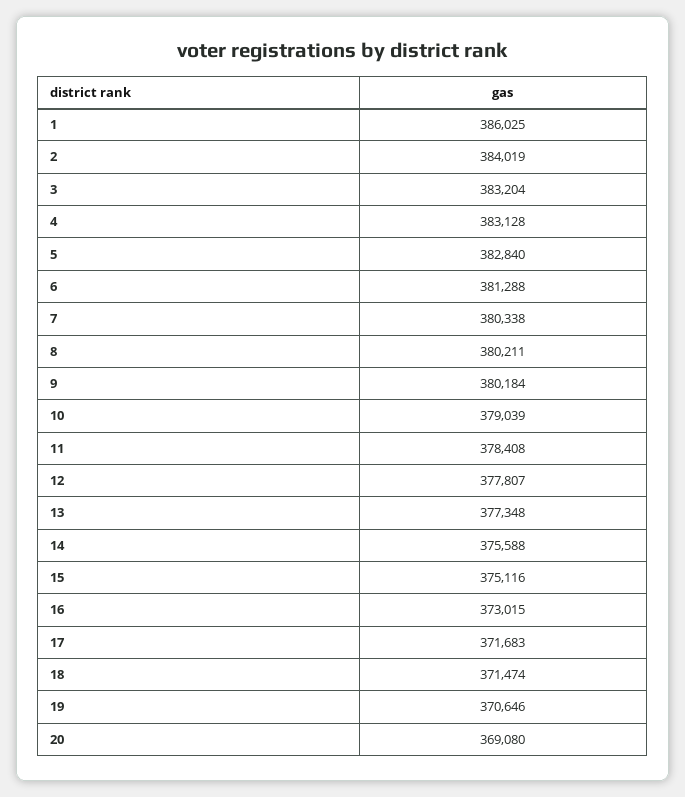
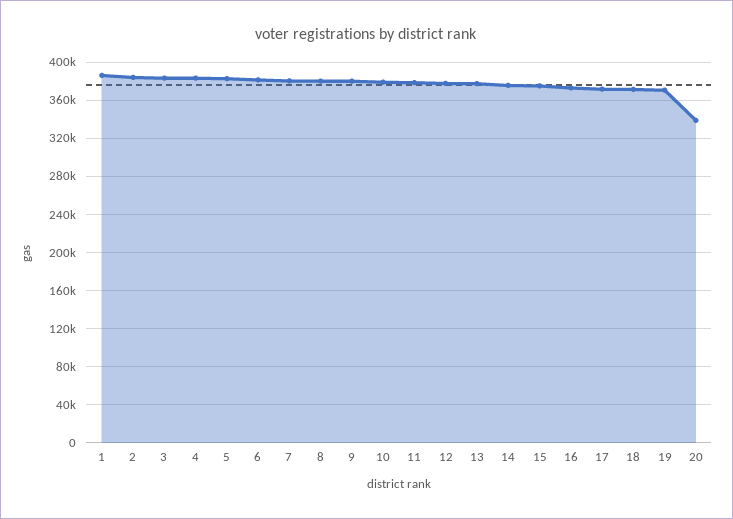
  {
    "1": 386025,
    "2": 384019,
    "3": 383204,
    "4": 383128,
    "5": 382840,
    "6": 381288,
    "7": 380338,
    "8": 380211,
    "9": 380184,
    "10": 379039,
    "11": 378408,
    "12": 377807,
    "13": 377348,
    "14": 375588,
    "15": 375116,
    "16": 373015,
    "17": 371683,
    "18": 371474,
    "19": 370646,
-   "20": 369080
+   "20": 340000
  }

